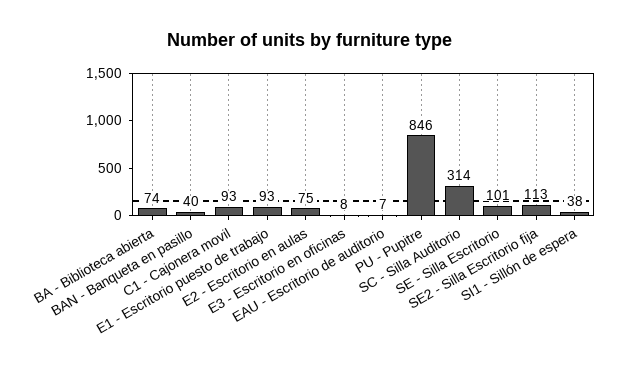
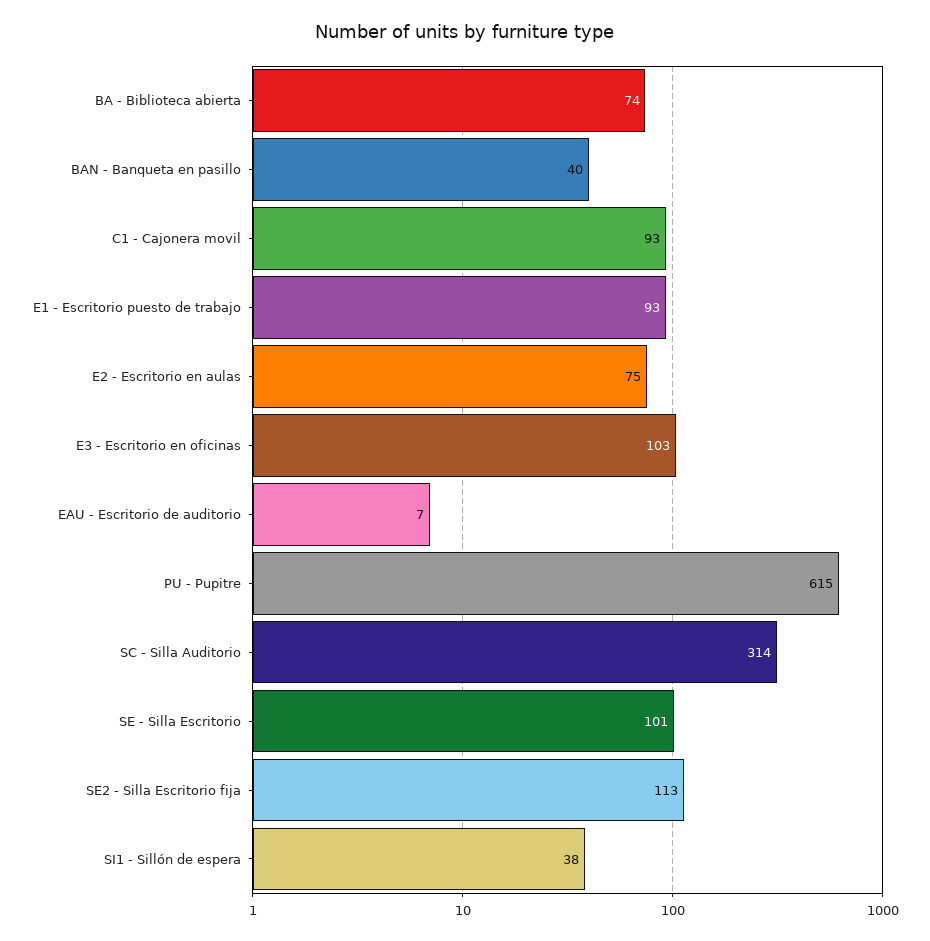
  {
    "BA - Biblioteca abierta": 74,
    "BAN - Banqueta en pasillo": 40,
    "C1 - Cajonera movil": 93,
    "E1 - Escritorio puesto de trabajo": 93,
    "E2 - Escritorio en aulas": 75,
-   "E3 - Escritorio en oficinas": 8,
+   "E3 - Escritorio en oficinas": 103,
    "EAU - Escritorio de auditorio": 7,
-   "PU - Pupitre": 846,
+   "PU - Pupitre": 615,
    "SC - Silla Auditorio": 314,
    "SE - Silla Escritorio": 101,
    "SE2 - Silla Escritorio fija": 113,
    "SI1 - Sillón de espera": 38
  }

